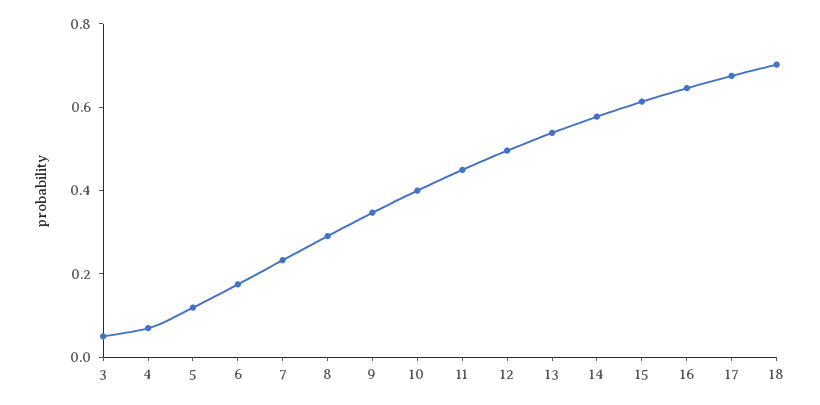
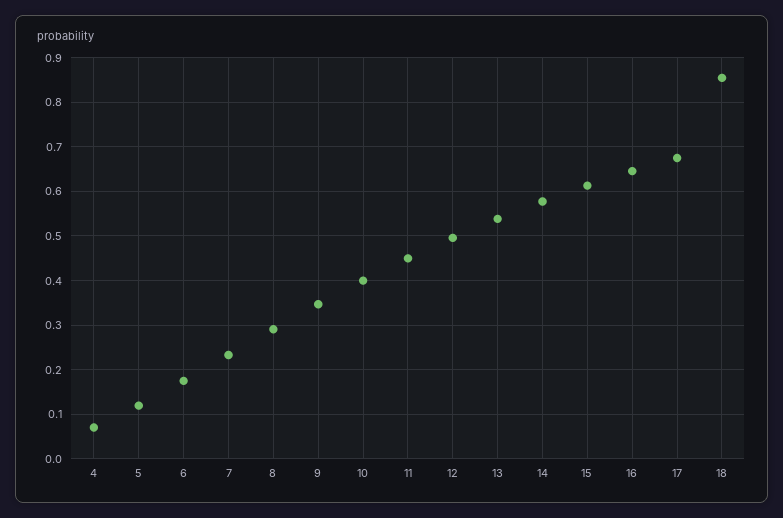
  {
-   "3": 0.05,
    "4": 0.08,
    "5": 0.12,
    "6": 0.18,
    "7": 0.24,
    "8": 0.3,
    "9": 0.34,
    "10": 0.4,
    "11": 0.44,
    "12": 0.5,
    "13": 0.54,
    "14": 0.58,
    "15": 0.62,
    "16": 0.64,
    "17": 0.68,
-   "18": 0.7
+   "18": 0.86
  }

